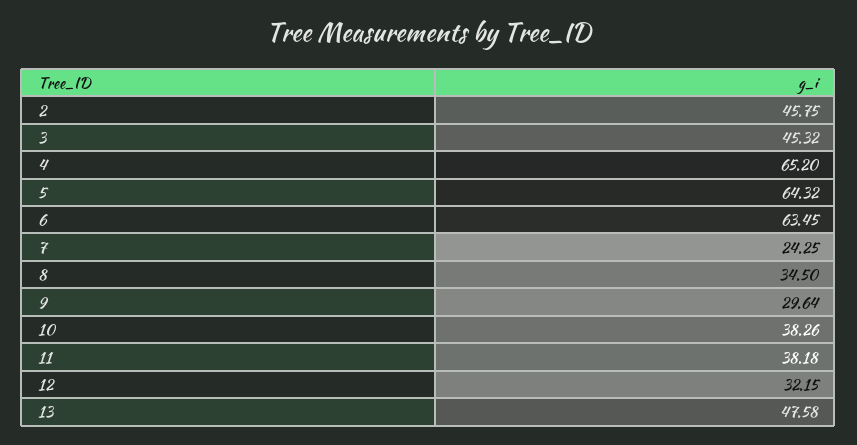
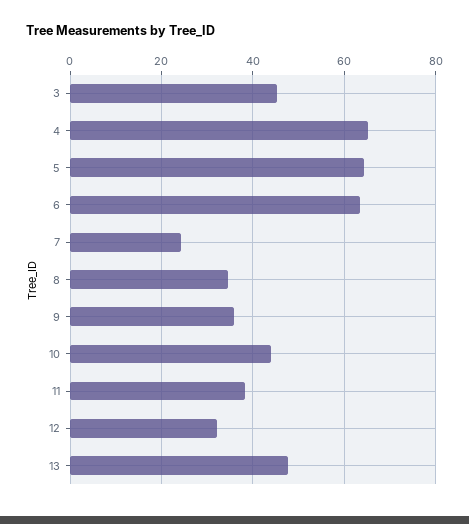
  {
-   "2": 45.75,
    "3": 45.32,
    "4": 65.2,
    "5": 64.32,
    "6": 63.45,
    "7": 24.25,
    "8": 34.5,
-   "9": 29.64,
+   "9": 36,
-   "10": 38.26,
+   "10": 44,
    "11": 38.18,
    "12": 32.15,
    "13": 47.58
  }

